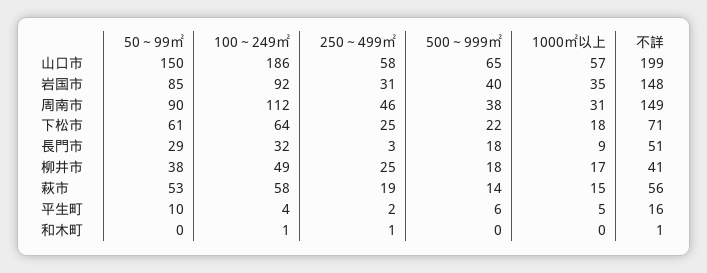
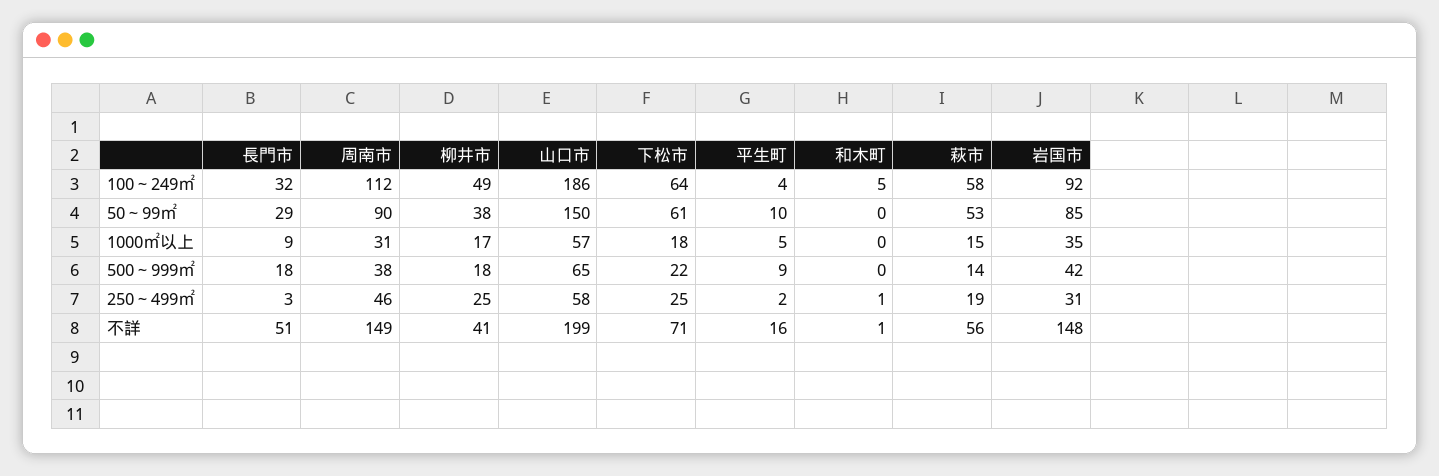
  {
    "50～99㎡": {
      "山口市": 150,
      "岩国市": 85,
      "周南市": 90,
      "下松市": 61,
      "長門市": 29,
      "柳井市": 38,
      "萩市": 53,
      "平生町": 10,
      "和木町": 0
    },
    "100～249㎡": {
      "山口市": 186,
      "岩国市": 92,
      "周南市": 112,
      "下松市": 64,
      "長門市": 32,
      "柳井市": 49,
      "萩市": 58,
      "平生町": 4,
-     "和木町": 1
+     "和木町": 5
    },
    "250～499㎡": {
      "山口市": 58,
      "岩国市": 31,
      "周南市": 46,
      "下松市": 25,
      "長門市": 3,
      "柳井市": 25,
      "萩市": 19,
      "平生町": 2,
      "和木町": 1
    },
    "500～999㎡": {
      "山口市": 65,
-     "岩国市": 40,
+     "岩国市": 42,
      "周南市": 38,
      "下松市": 22,
      "長門市": 18,
      "柳井市": 18,
      "萩市": 14,
-     "平生町": 6,
+     "平生町": 9,
      "和木町": 0
    },
    "1000㎡以上": {
      "山口市": 57,
      "岩国市": 35,
      "周南市": 31,
      "下松市": 18,
      "長門市": 9,
      "柳井市": 17,
      "萩市": 15,
      "平生町": 5,
      "和木町": 0
    },
    "不詳": {
      "山口市": 199,
      "岩国市": 148,
      "周南市": 149,
      "下松市": 71,
      "長門市": 51,
      "柳井市": 41,
      "萩市": 56,
      "平生町": 16,
      "和木町": 1
    }
  }

